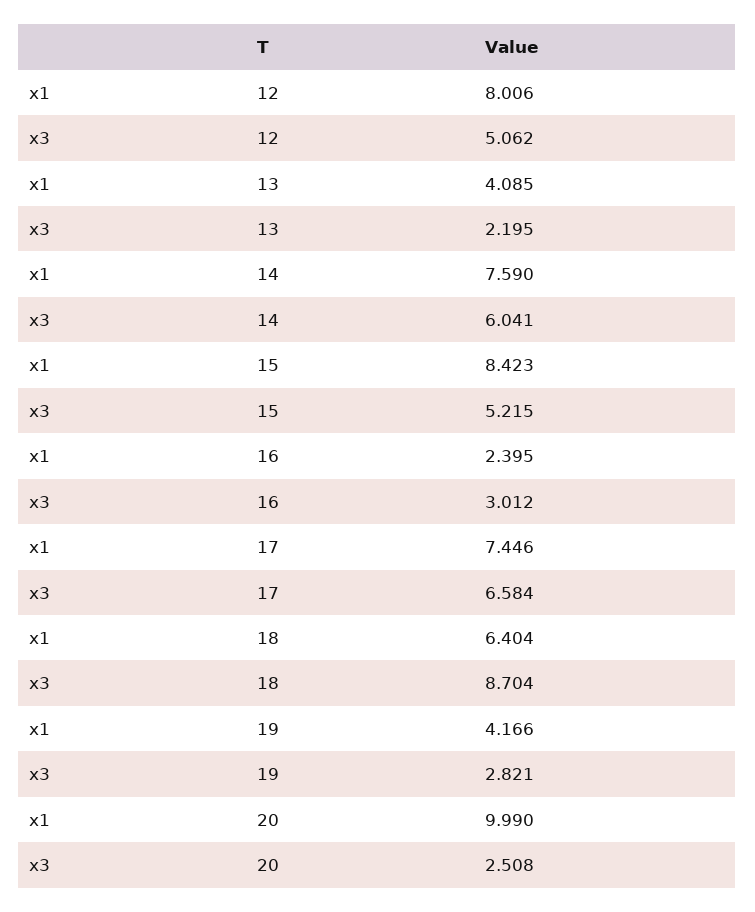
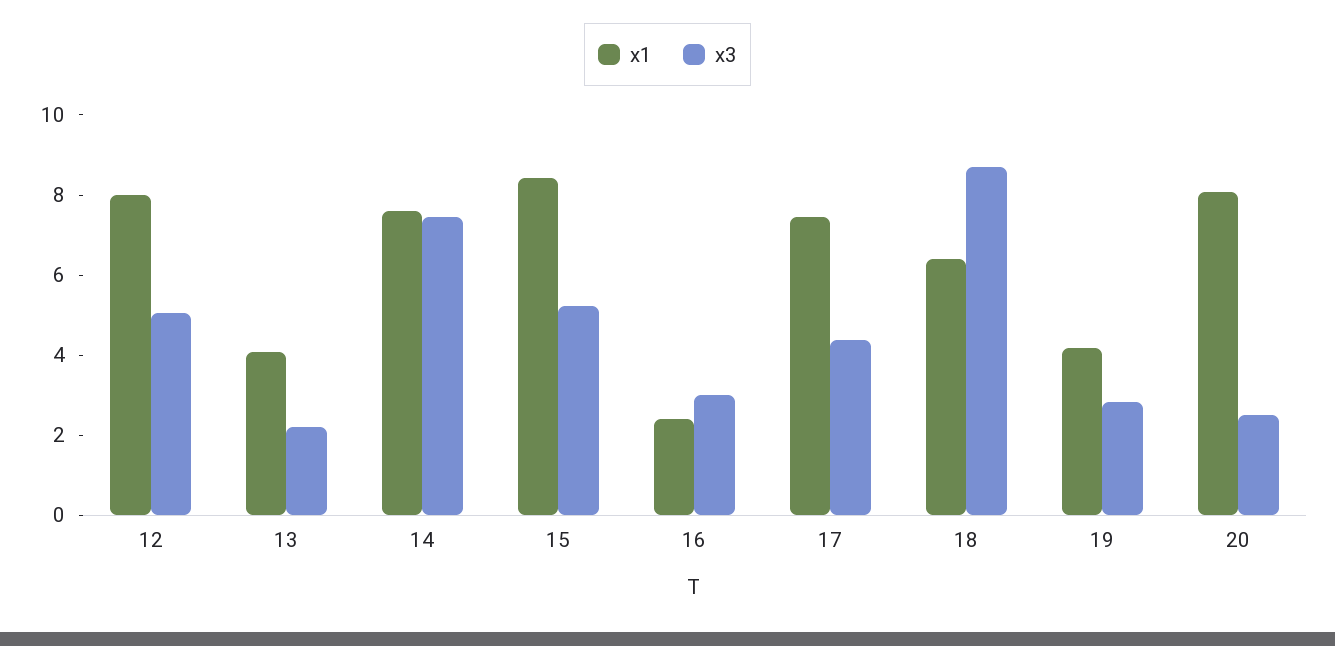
  {
    "x1": {
      "12": 8.006,
      "13": 4.085,
      "14": 7.59,
      "15": 8.423,
      "16": 2.395,
      "17": 7.446,
      "18": 6.404,
      "19": 4.166,
-     "20": 9.99
+     "20": 8
    },
    "x3": {
      "12": 5.062,
      "13": 2.195,
-     "14": 6.041,
+     "14": 7.5,
      "15": 5.215,
      "16": 3.012,
-     "17": 6.584,
+     "17": 4.5,
      "18": 8.704,
      "19": 2.821,
      "20": 2.508
    }
  }

